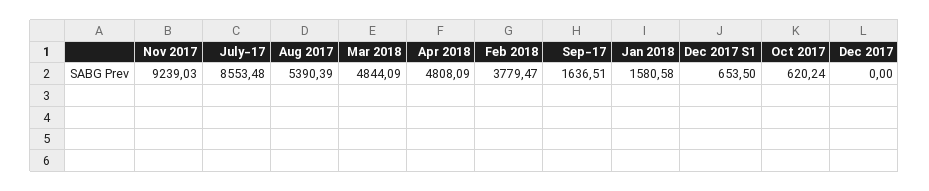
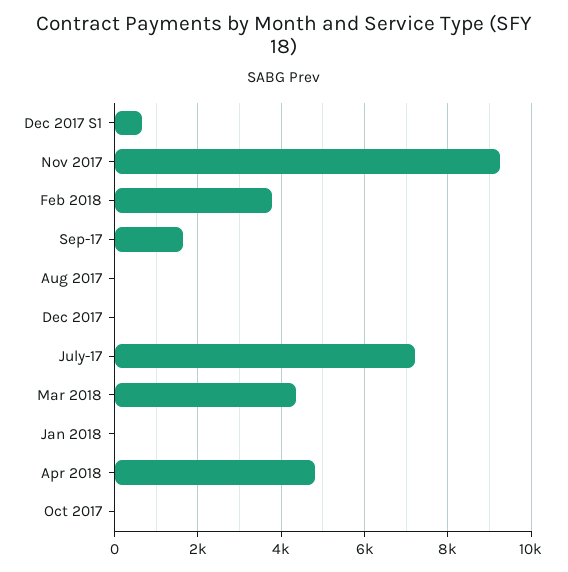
  {
    "Nov 2017": 9239.03,
-   "July-17": 8553.48,
+   "July-17": 7200,
-   "Aug 2017": 5390.39,
+   "Aug 2017": 0,
-   "Mar 2018": 4844.09,
+   "Mar 2018": 4400,
    "Apr 2018": 4808.09,
    "Feb 2018": 3779.47,
    "Sep-17": 1636.51,
-   "Jan 2018": 1580.58,
+   "Jan 2018": 0,
    "Dec 2017 S1": 653.5,
-   "Oct 2017": 620.24,
+   "Oct 2017": 0,
    "Dec 2017": 0
  }

